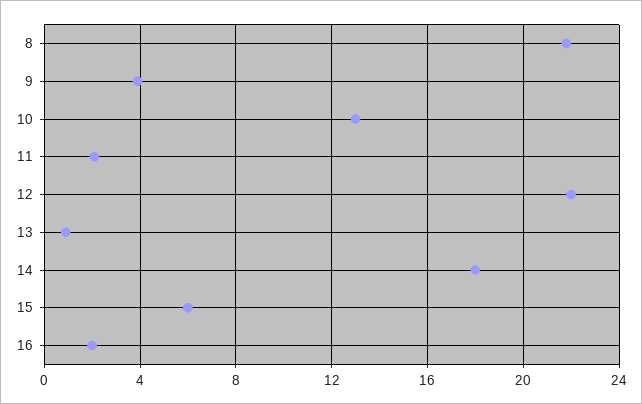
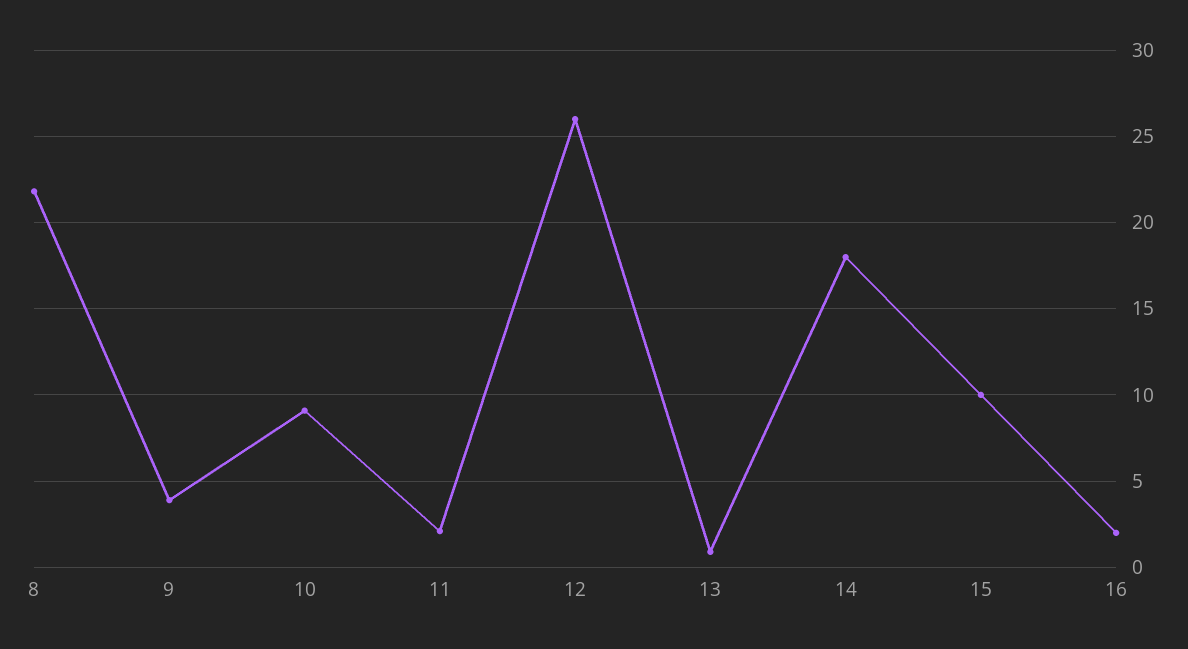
  {
    "8": 22,
    "9": 4,
-   "10": 13,
+   "10": 9,
    "11": 2,
-   "12": 22,
+   "12": 26,
    "13": 1,
    "14": 18,
-   "15": 6,
+   "15": 10,
    "16": 2
  }

